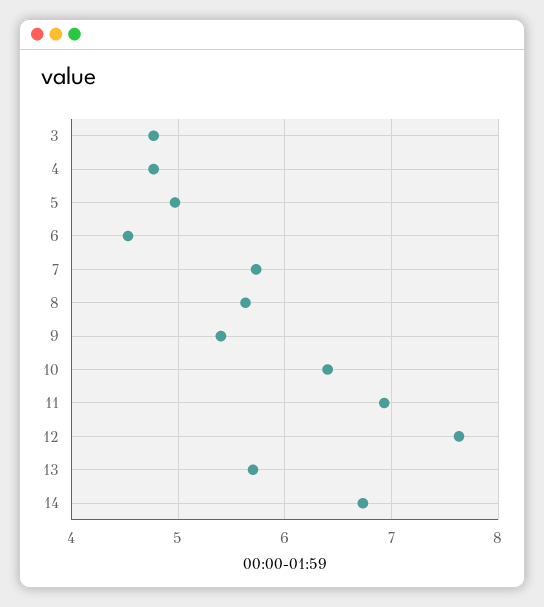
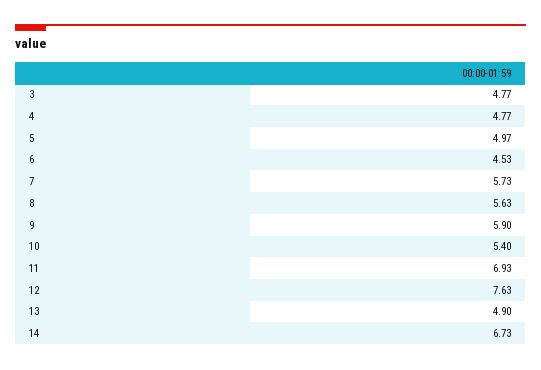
  {
    "3": 4.77,
    "4": 4.77,
    "5": 4.97,
    "6": 4.53,
    "7": 5.73,
    "8": 5.63,
-   "9": 5.4,
+   "9": 5.9,
-   "10": 6.4,
+   "10": 5.4,
    "11": 6.93,
    "12": 7.63,
-   "13": 5.7,
+   "13": 4.9,
    "14": 6.73
  }

